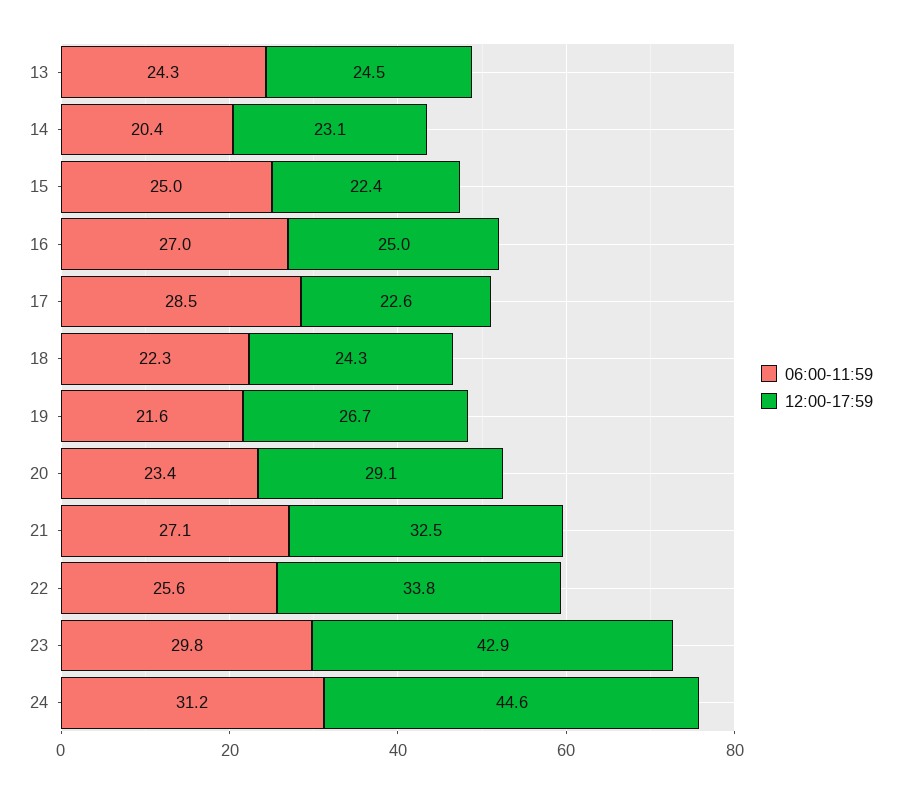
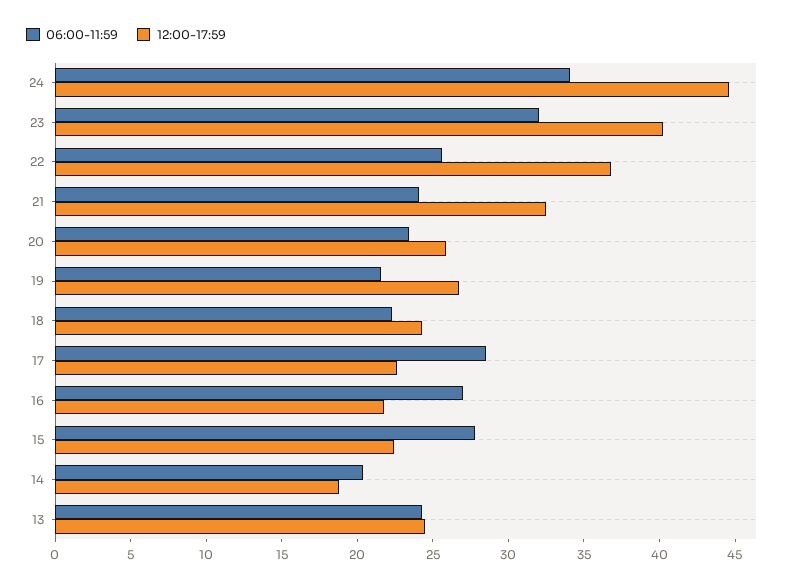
  {
    "06:00-11:59": {
      "13": 24.3,
      "14": 20.4,
-     "15": 25,
+     "15": 28,
      "16": 27,
      "17": 28.5,
      "18": 22.3,
      "19": 21.6,
      "20": 23.4,
-     "21": 27.1,
+     "21": 24,
      "22": 25.6,
-     "23": 29.8,
+     "23": 32,
-     "24": 31.2
+     "24": 34
    },
    "12:00-17:59": {
      "13": 24.5,
-     "14": 23.1,
+     "14": 19,
      "15": 22.4,
-     "16": 25,
+     "16": 22,
      "17": 22.6,
      "18": 24.3,
      "19": 26.7,
-     "20": 29.1,
+     "20": 26,
      "21": 32.5,
-     "22": 33.8,
+     "22": 37,
-     "23": 42.9,
+     "23": 40,
      "24": 44.6
    }
  }

